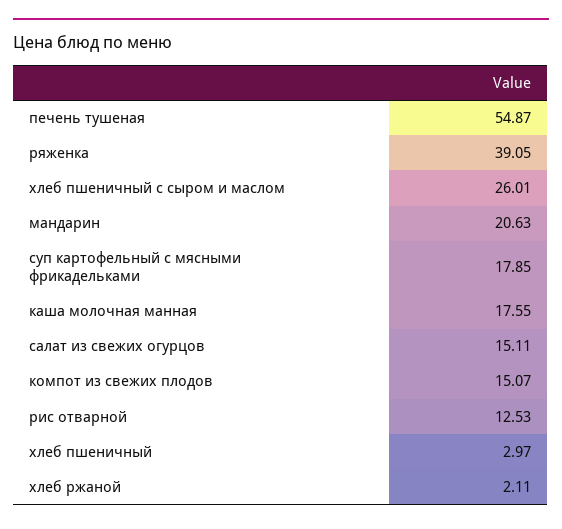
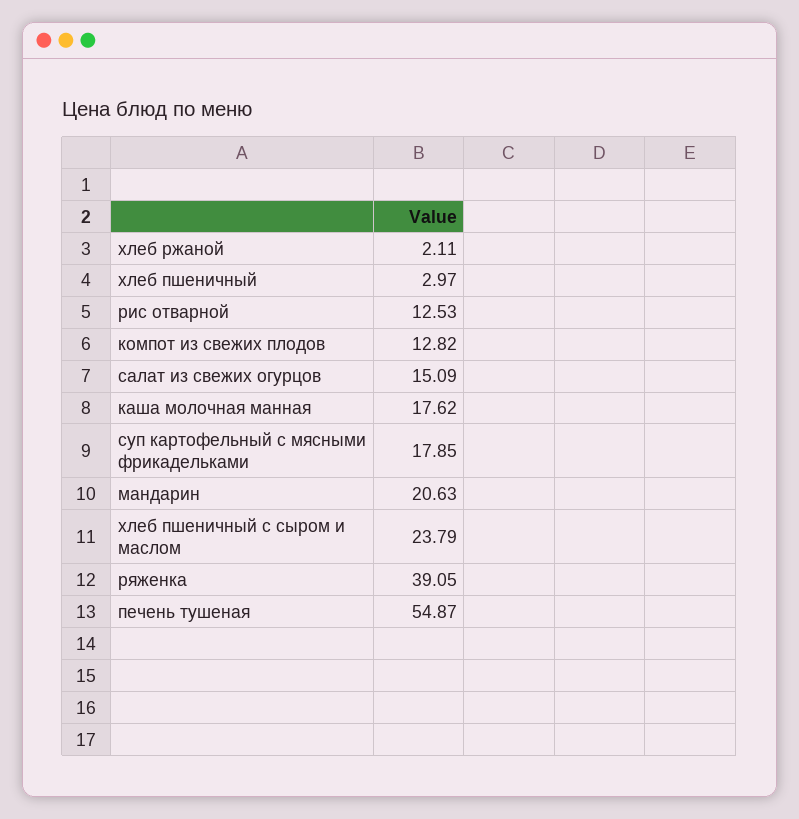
  {
    "печень тушеная": 54.87,
    "ряженка": 39.05,
-   "хлеб пшеничный с сыром и маслом": 26.01,
+   "хлеб пшеничный с сыром и маслом": 23.79,
    "мандарин": 20.63,
    "суп картофельный с мясными фрикадельками": 17.85,
-   "каша молочная манная": 17.55,
+   "каша молочная манная": 17.62,
-   "салат из свежих огурцов": 15.11,
+   "салат из свежих огурцов": 15.09,
-   "компот из свежих плодов": 15.07,
+   "компот из свежих плодов": 12.82,
    "рис отварной": 12.53,
    "хлеб пшеничный": 2.97,
    "хлеб ржаной": 2.11
  }

